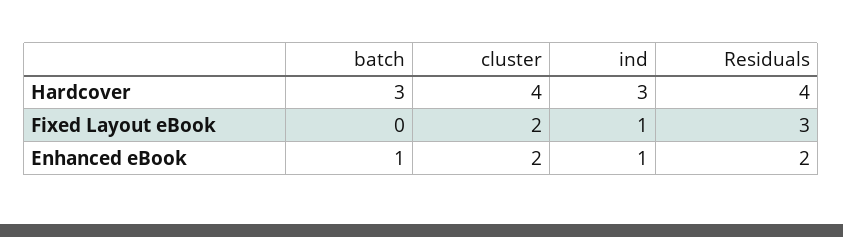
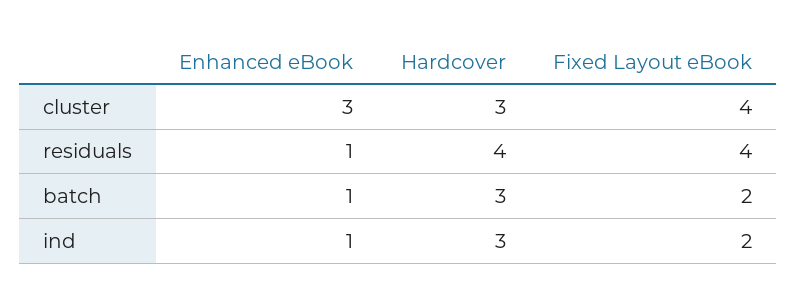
  {
    "batch": {
      "Hardcover": 3,
-     "Fixed Layout eBook": 0,
+     "Fixed Layout eBook": 2,
      "Enhanced eBook": 1
    },
    "cluster": {
-     "Hardcover": 4,
+     "Hardcover": 3,
-     "Fixed Layout eBook": 2,
+     "Fixed Layout eBook": 4,
-     "Enhanced eBook": 2
+     "Enhanced eBook": 3
    },
    "ind": {
      "Hardcover": 3,
-     "Fixed Layout eBook": 1,
+     "Fixed Layout eBook": 2,
      "Enhanced eBook": 1
    },
    "Residuals": {
      "Hardcover": 4,
-     "Fixed Layout eBook": 3,
+     "Fixed Layout eBook": 4,
-     "Enhanced eBook": 2
+     "Enhanced eBook": 1
    }
  }

